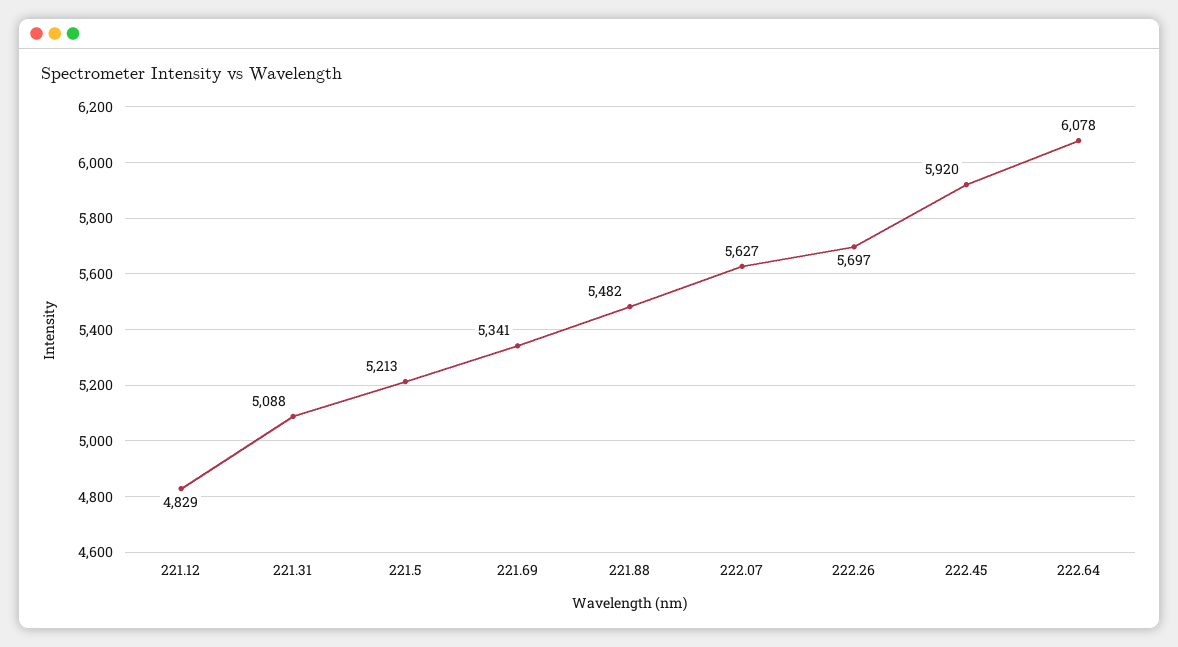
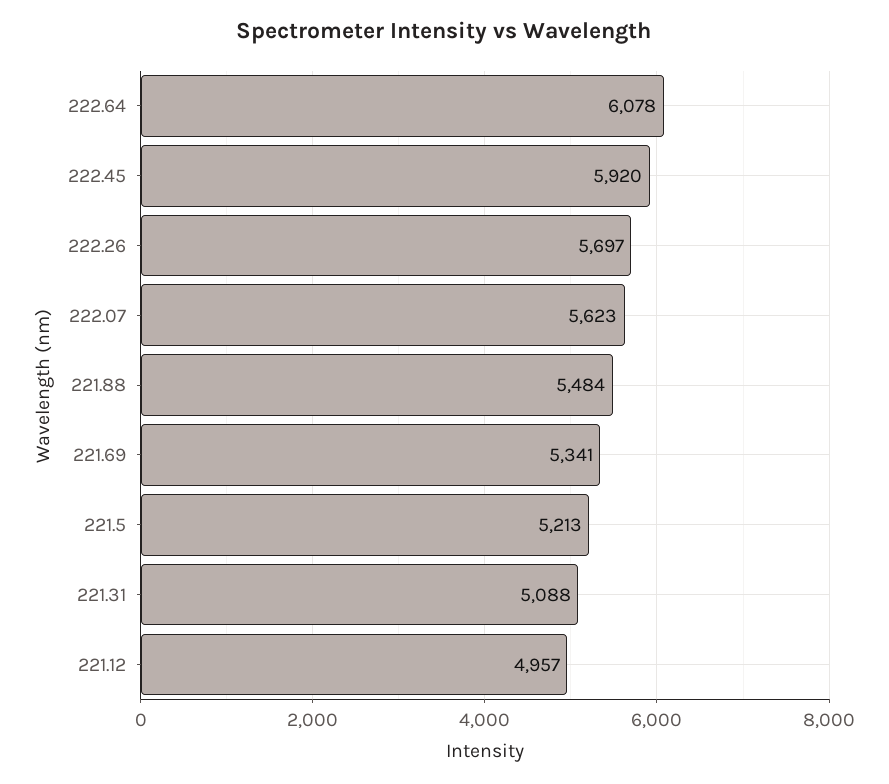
  {
-   "221.12": 4829,
+   "221.12": 4957,
    "221.31": 5088,
    "221.5": 5213,
    "221.69": 5341,
-   "221.88": 5482,
+   "221.88": 5484,
-   "222.07": 5627,
+   "222.07": 5623,
    "222.26": 5697,
    "222.45": 5920,
    "222.64": 6078
  }

